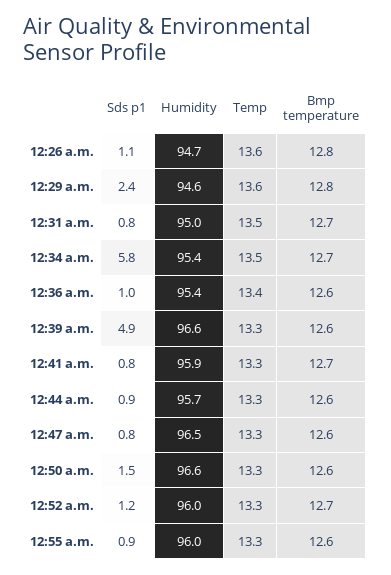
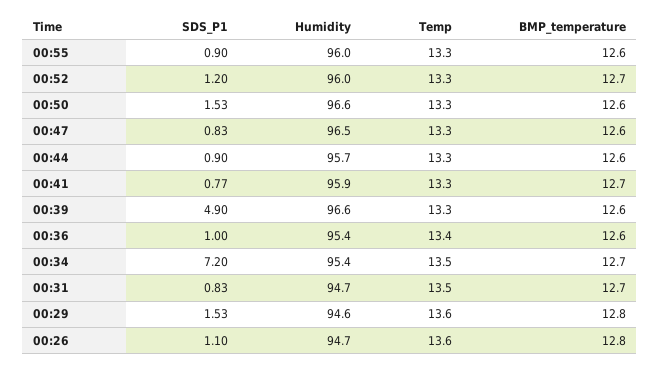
  {
    "Sds p1": {
      "12:26 a.m.": 1.1,
-     "12:29 a.m.": 2.4,
+     "12:29 a.m.": 1.53,
      "12:31 a.m.": 0.83,
-     "12:34 a.m.": 5.8,
+     "12:34 a.m.": 7.2,
      "12:36 a.m.": 1,
      "12:39 a.m.": 4.9,
      "12:41 a.m.": 0.77,
      "12:44 a.m.": 0.9,
      "12:47 a.m.": 0.83,
      "12:50 a.m.": 1.53,
      "12:52 a.m.": 1.2,
      "12:55 a.m.": 0.9
    },
    "Humidity": {
      "12:26 a.m.": 94.7,
      "12:29 a.m.": 94.6,
-     "12:31 a.m.": 95,
+     "12:31 a.m.": 94.7,
      "12:34 a.m.": 95.4,
      "12:36 a.m.": 95.4,
      "12:39 a.m.": 96.6,
      "12:41 a.m.": 95.9,
      "12:44 a.m.": 95.7,
      "12:47 a.m.": 96.5,
      "12:50 a.m.": 96.6,
      "12:52 a.m.": 96,
      "12:55 a.m.": 96
    },
    "Temp": {
      "12:26 a.m.": 13.6,
      "12:29 a.m.": 13.6,
      "12:31 a.m.": 13.5,
      "12:34 a.m.": 13.5,
      "12:36 a.m.": 13.4,
      "12:39 a.m.": 13.3,
      "12:41 a.m.": 13.3,
      "12:44 a.m.": 13.3,
      "12:47 a.m.": 13.3,
      "12:50 a.m.": 13.3,
      "12:52 a.m.": 13.3,
      "12:55 a.m.": 13.3
    },
    "Bmp temperature": {
      "12:26 a.m.": 12.8,
      "12:29 a.m.": 12.8,
      "12:31 a.m.": 12.7,
      "12:34 a.m.": 12.7,
      "12:36 a.m.": 12.6,
      "12:39 a.m.": 12.6,
      "12:41 a.m.": 12.7,
      "12:44 a.m.": 12.6,
      "12:47 a.m.": 12.6,
      "12:50 a.m.": 12.6,
      "12:52 a.m.": 12.7,
      "12:55 a.m.": 12.6
    }
  }

